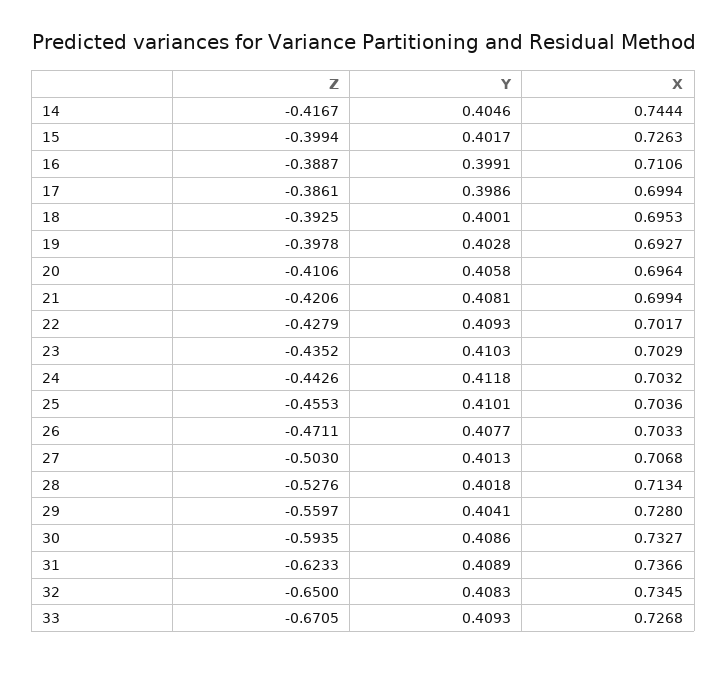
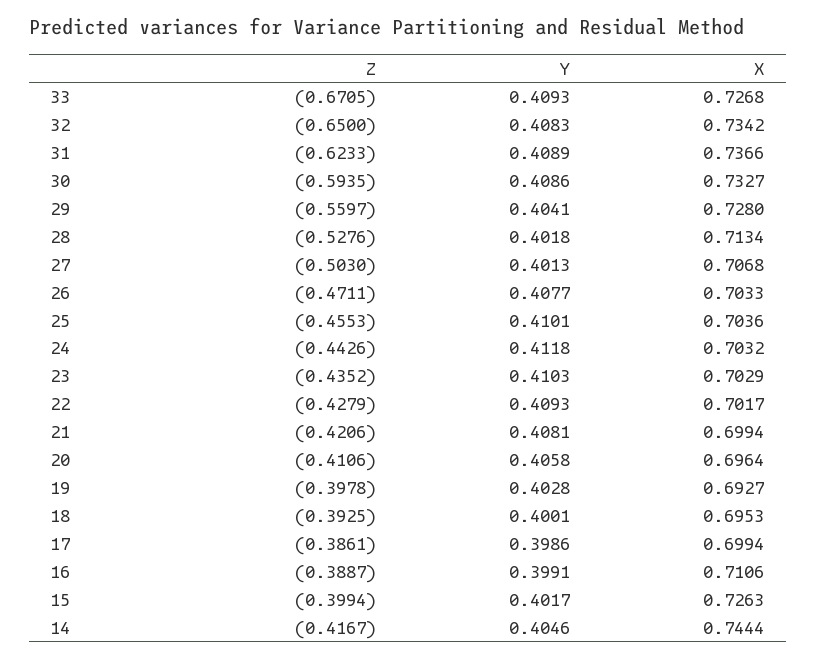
  {
    "Z": {
      "14": -0.4167,
      "15": -0.3994,
      "16": -0.3887,
      "17": -0.3861,
      "18": -0.3925,
      "19": -0.3978,
      "20": -0.4106,
      "21": -0.4206,
      "22": -0.4279,
      "23": -0.4352,
      "24": -0.4426,
      "25": -0.4553,
      "26": -0.4711,
      "27": -0.503,
      "28": -0.5276,
      "29": -0.5597,
      "30": -0.5935,
      "31": -0.6233,
      "32": -0.65,
      "33": -0.6705
    },
    "Y": {
      "14": 0.4046,
      "15": 0.4017,
      "16": 0.3991,
      "17": 0.3986,
      "18": 0.4001,
      "19": 0.4028,
      "20": 0.4058,
      "21": 0.4081,
      "22": 0.4093,
      "23": 0.4103,
      "24": 0.4118,
      "25": 0.4101,
      "26": 0.4077,
      "27": 0.4013,
      "28": 0.4018,
      "29": 0.4041,
      "30": 0.4086,
      "31": 0.4089,
      "32": 0.4083,
      "33": 0.4093
    },
    "X": {
      "14": 0.7444,
      "15": 0.7263,
      "16": 0.7106,
      "17": 0.6994,
      "18": 0.6953,
      "19": 0.6927,
      "20": 0.6964,
      "21": 0.6994,
      "22": 0.7017,
      "23": 0.7029,
      "24": 0.7032,
      "25": 0.7036,
      "26": 0.7033,
      "27": 0.7068,
      "28": 0.7134,
      "29": 0.728,
      "30": 0.7327,
      "31": 0.7366,
-     "32": 0.7345,
+     "32": 0.7342,
      "33": 0.7268
    }
  }

